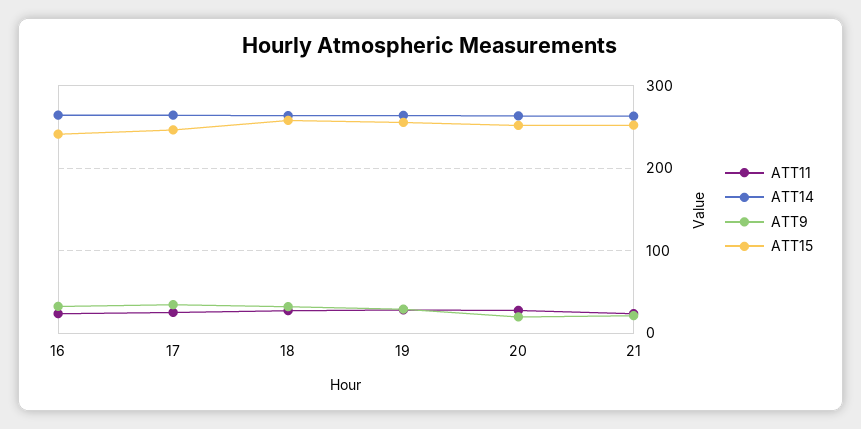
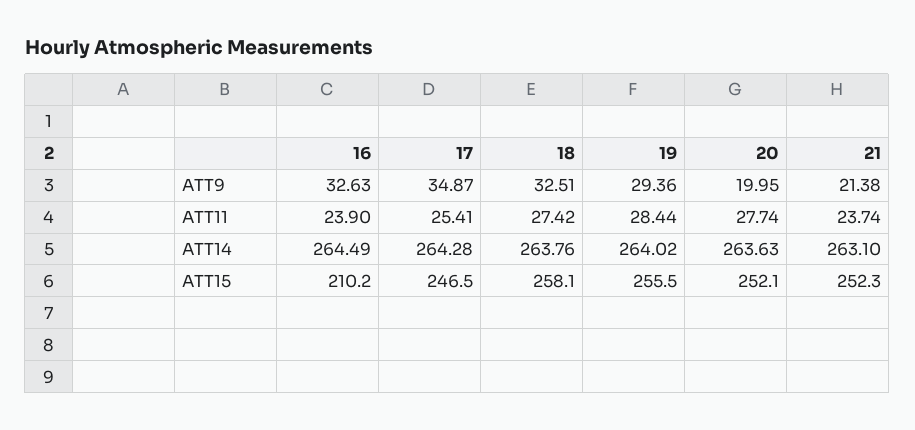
  {
    "ATT11": {
      "16": 23.9,
      "17": 25.41,
      "18": 27.42,
      "19": 28.44,
      "20": 27.74,
      "21": 23.74
    },
    "ATT14": {
      "16": 264.49,
      "17": 264.28,
      "18": 263.76,
      "19": 264.02,
      "20": 263.63,
      "21": 263.1
    },
    "ATT9": {
      "16": 32.63,
      "17": 34.87,
      "18": 32.51,
      "19": 29.36,
      "20": 19.95,
      "21": 21.38
    },
    "ATT15": {
-     "16": 240,
+     "16": 210.2,
      "17": 246.5,
      "18": 258.1,
      "19": 255.5,
      "20": 252.1,
      "21": 252.3
    }
  }

